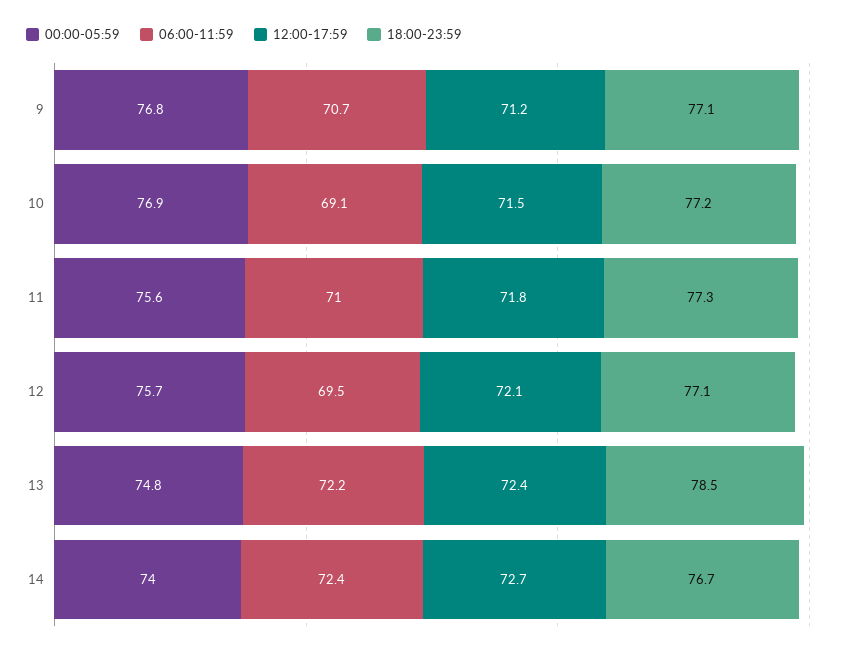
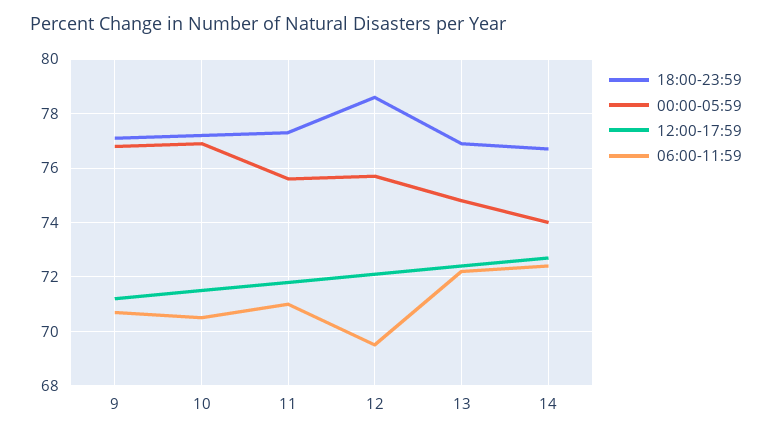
  {
    "00:00-05:59": {
      "9": 76.8,
      "10": 76.9,
      "11": 75.6,
      "12": 75.7,
      "13": 74.8,
      "14": 74
    },
    "06:00-11:59": {
      "9": 70.7,
-     "10": 69.1,
+     "10": 70.5,
      "11": 71,
      "12": 69.5,
      "13": 72.2,
      "14": 72.4
    },
    "12:00-17:59": {
      "9": 71.2,
      "10": 71.5,
      "11": 71.8,
      "12": 72.1,
      "13": 72.4,
      "14": 72.7
    },
    "18:00-23:59": {
      "9": 77.1,
      "10": 77.2,
      "11": 77.3,
-     "12": 77.1,
+     "12": 78.5,
-     "13": 78.5,
+     "13": 77,
      "14": 76.7
    }
  }

